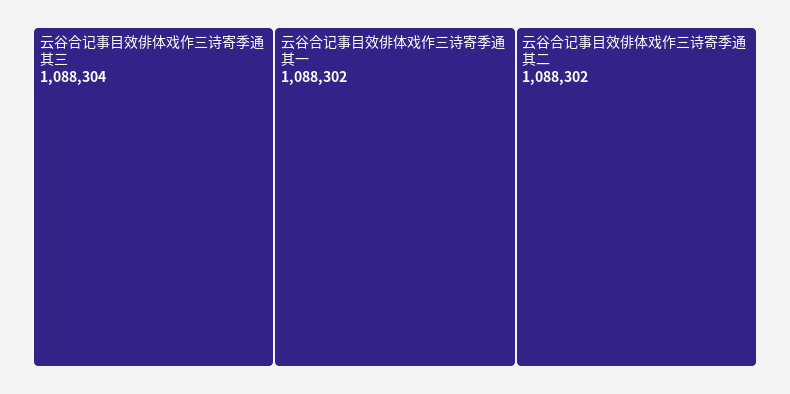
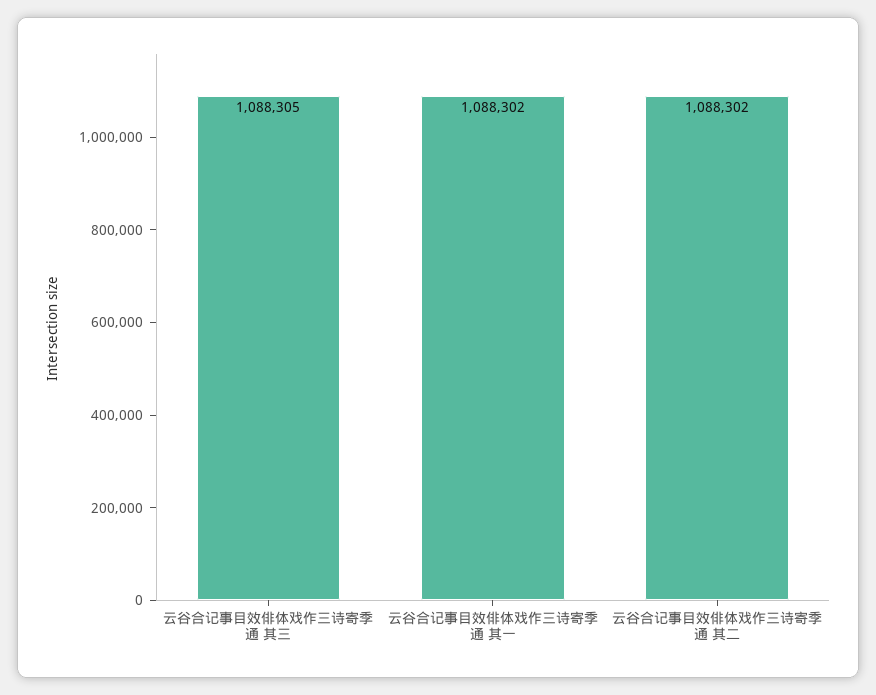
  {
-   "云谷合记事目效俳体戏作三诗寄季通 其三": 1088304,
+   "云谷合记事目效俳体戏作三诗寄季通 其三": 1088305,
    "云谷合记事目效俳体戏作三诗寄季通 其一": 1088302,
    "云谷合记事目效俳体戏作三诗寄季通 其二": 1088302
  }

